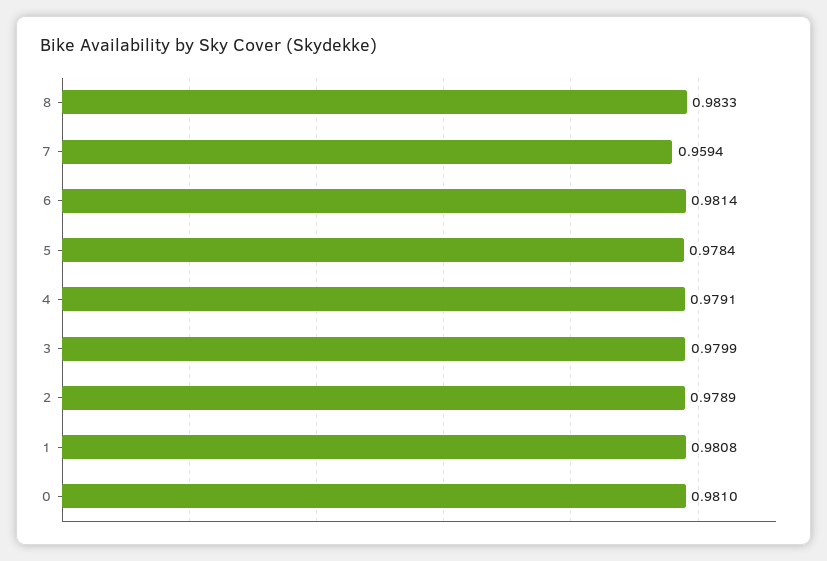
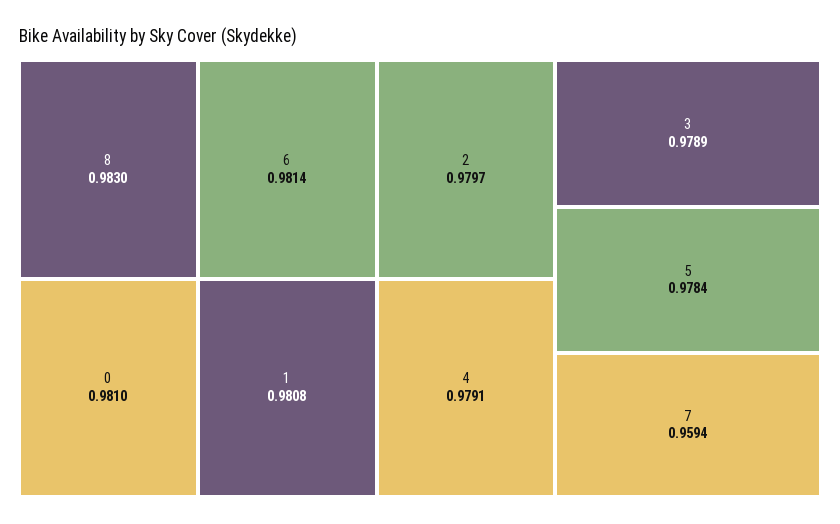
  {
-   "8": 0.9833,
+   "8": 0.983,
    "7": 0.9594,
    "6": 0.9814,
    "5": 0.9784,
    "4": 0.9791,
-   "3": 0.9799,
+   "3": 0.9789,
-   "2": 0.9789,
+   "2": 0.9797,
    "1": 0.9808,
    "0": 0.981
  }

